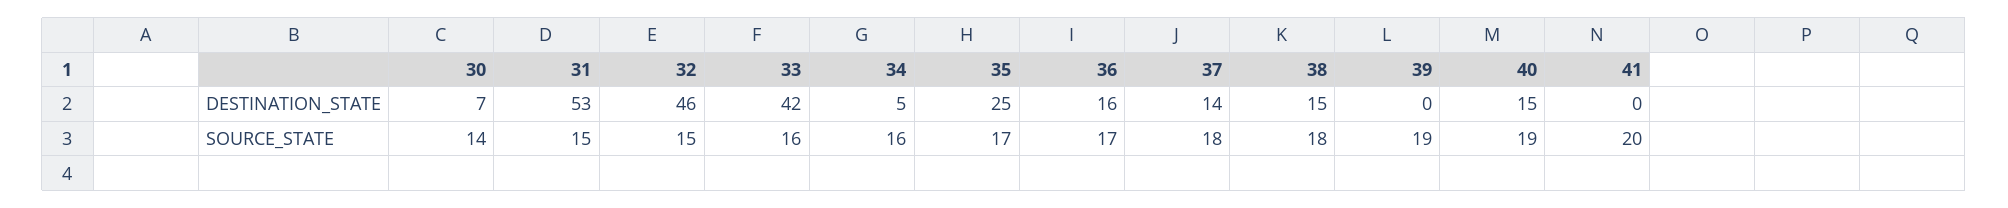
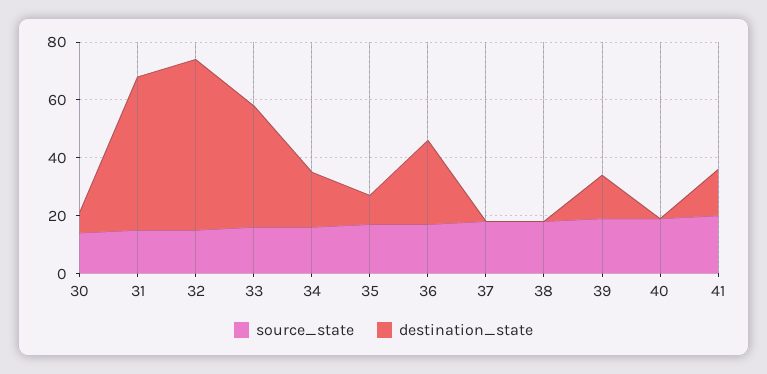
  {
    "DESTINATION_STATE": {
      "30": 7,
      "31": 53,
-     "32": 46,
+     "32": 60,
      "33": 42,
-     "34": 5,
+     "34": 20,
-     "35": 25,
+     "35": 10,
-     "36": 16,
+     "36": 30,
-     "37": 14,
+     "37": 0,
-     "38": 15,
+     "38": 0,
-     "39": 0,
+     "39": 15,
-     "40": 15,
+     "40": 0,
-     "41": 0
+     "41": 15
    },
    "SOURCE_STATE": {
      "30": 14,
      "31": 15,
      "32": 15,
      "33": 16,
      "34": 16,
      "35": 17,
      "36": 17,
      "37": 18,
      "38": 18,
      "39": 19,
      "40": 19,
      "41": 20
    }
  }

